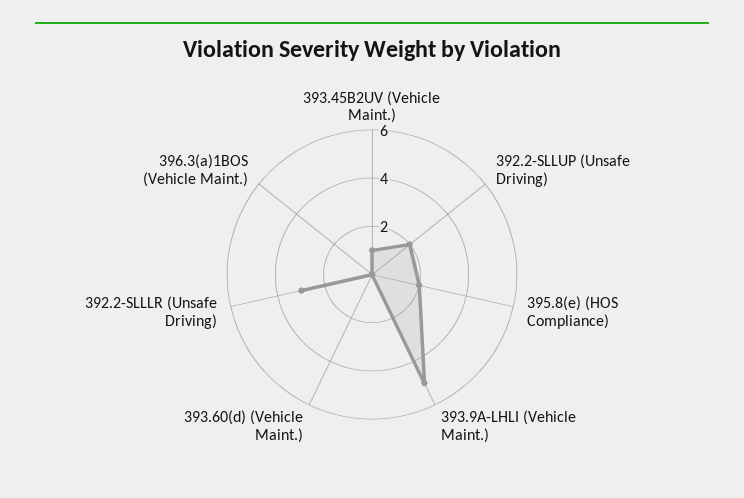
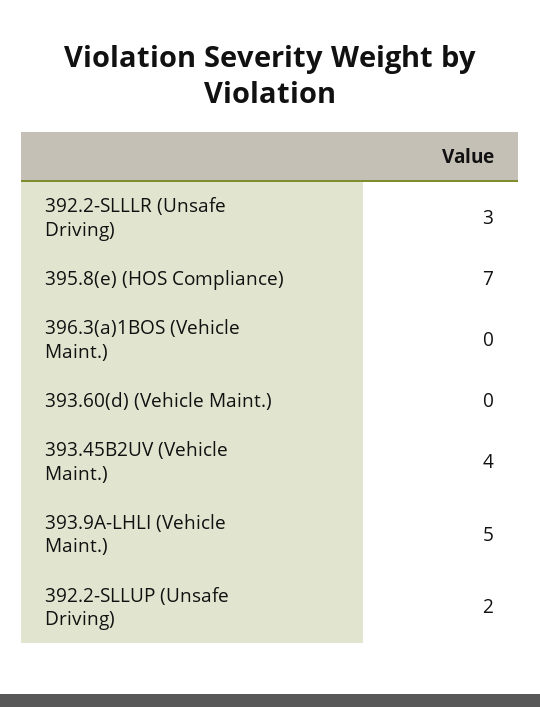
  {
-   "393.45B2UV (Vehicle Maint.)": 1,
+   "393.45B2UV (Vehicle Maint.)": 4,
    "392.2-SLLUP (Unsafe Driving)": 2,
-   "395.8(e) (HOS Compliance)": 2,
+   "395.8(e) (HOS Compliance)": 7,
    "393.9A-LHLI (Vehicle Maint.)": 5,
    "393.60(d) (Vehicle Maint.)": 0,
    "392.2-SLLLR (Unsafe Driving)": 3,
    "396.3(a)1BOS (Vehicle Maint.)": 0
  }

